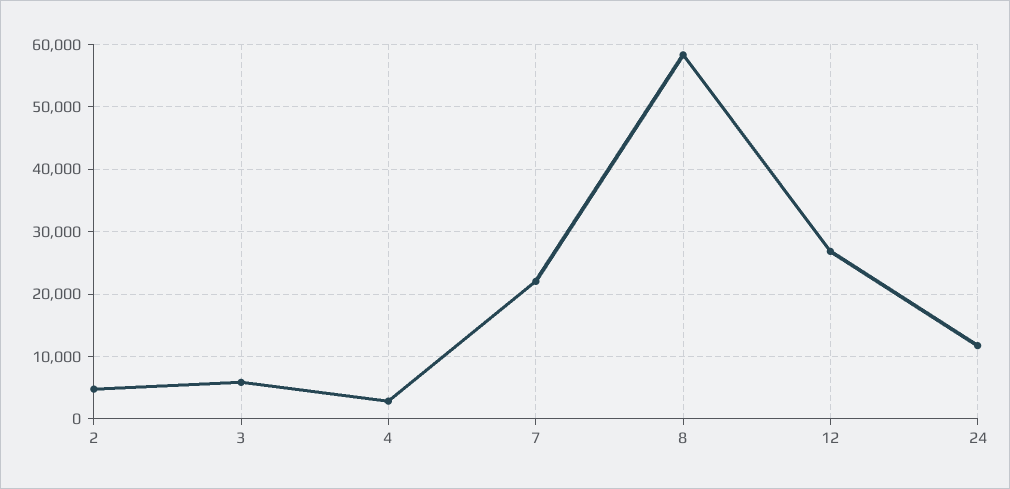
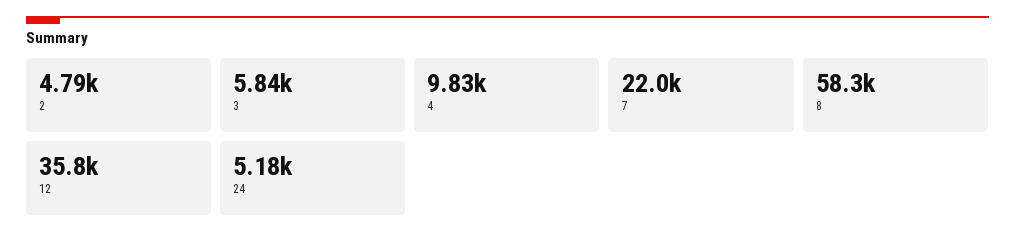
  {
    "2": 4790,
    "3": 5840,
-   "4": 3000,
+   "4": 9830,
    "7": 22000,
    "8": 58300,
-   "12": 27000,
+   "12": 35800,
-   "24": 12000
+   "24": 5180
  }

